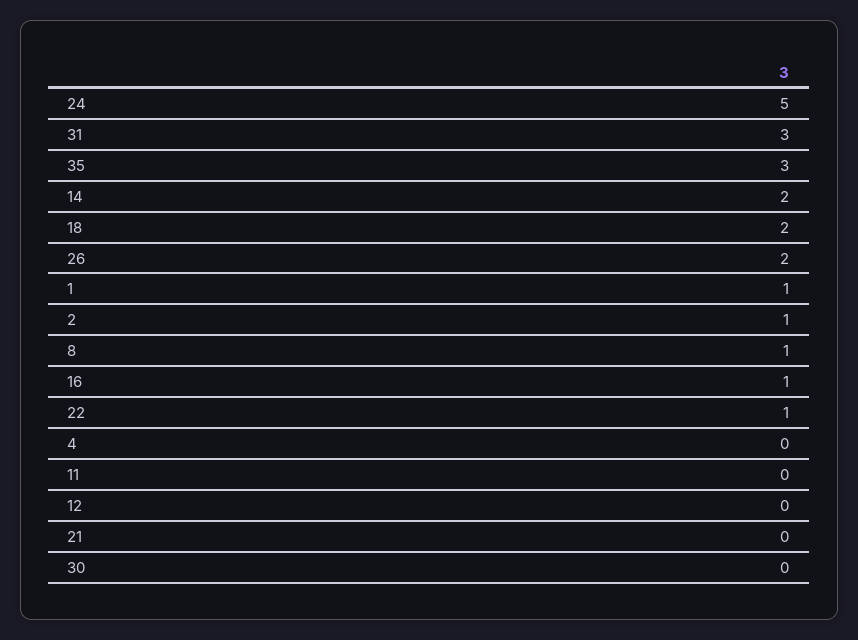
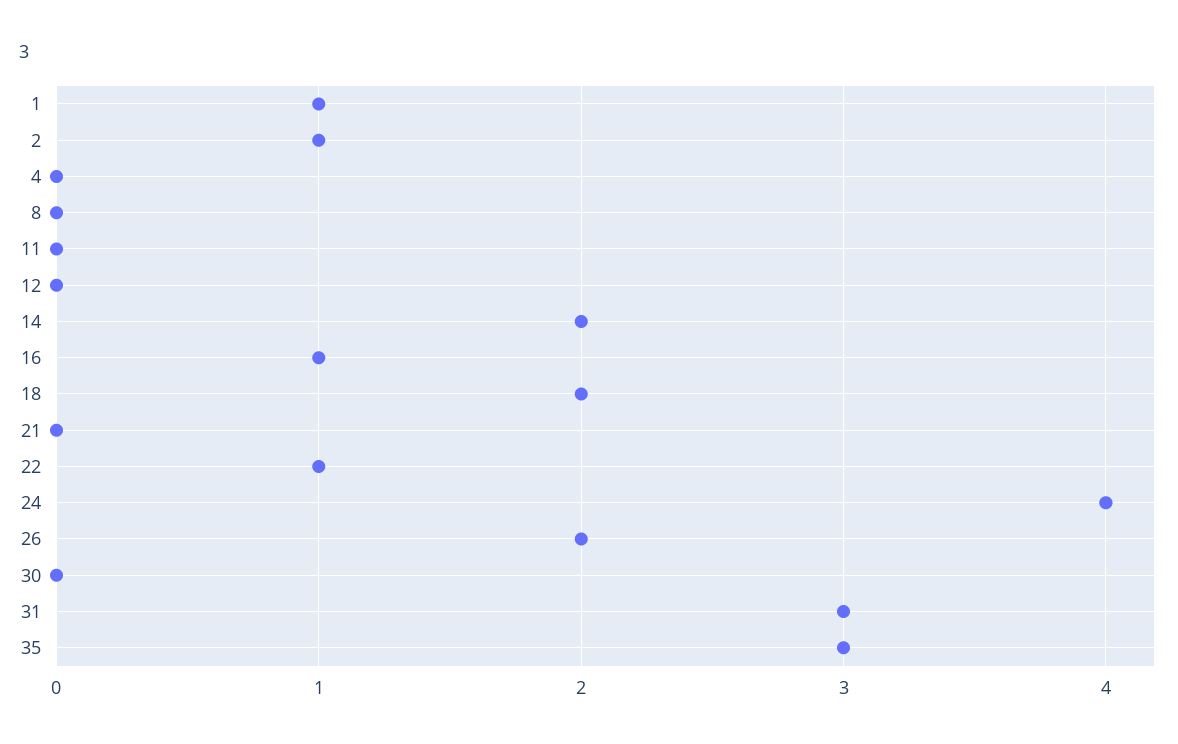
  {
-   "24": 5,
+   "24": 4,
    "31": 3,
    "35": 3,
    "14": 2,
    "18": 2,
    "26": 2,
    "1": 1,
    "2": 1,
-   "8": 1,
+   "8": 0,
    "16": 1,
    "22": 1,
    "4": 0,
    "11": 0,
    "12": 0,
    "21": 0,
    "30": 0
  }

